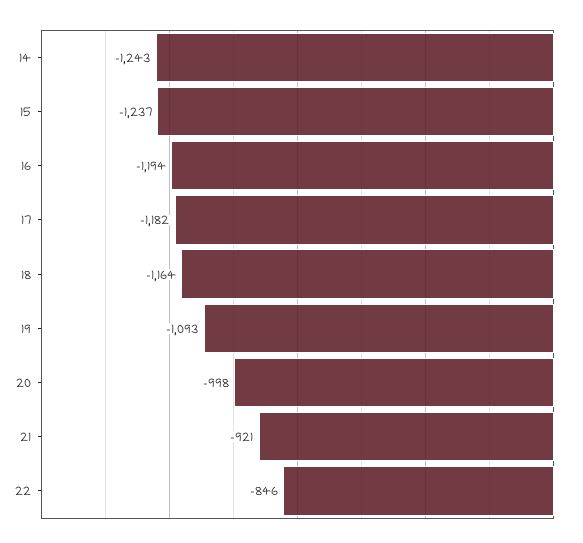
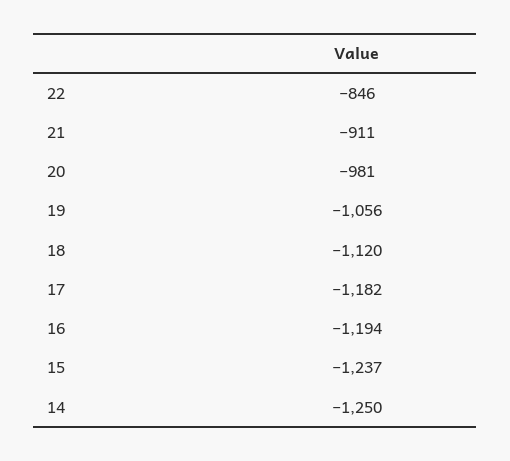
  {
-   "14": -1243,
+   "14": -1250,
    "15": -1237,
    "16": -1194,
    "17": -1182,
-   "18": -1164,
+   "18": -1120,
-   "19": -1093,
+   "19": -1056,
-   "20": -998,
+   "20": -981,
-   "21": -921,
+   "21": -911,
    "22": -846
  }

